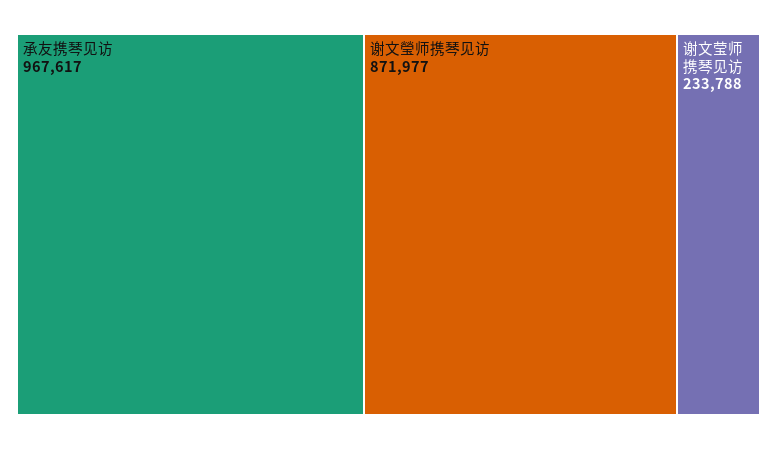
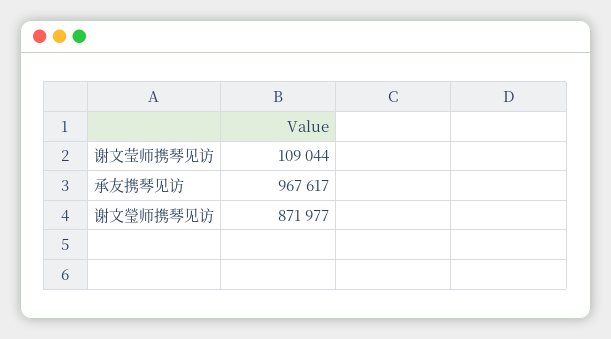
  {
    "承友携琴见访": 967617,
    "谢文瑩师携琴见访": 871977,
-   "谢文莹师携琴见访": 233788
+   "谢文莹师携琴见访": 109044
  }

